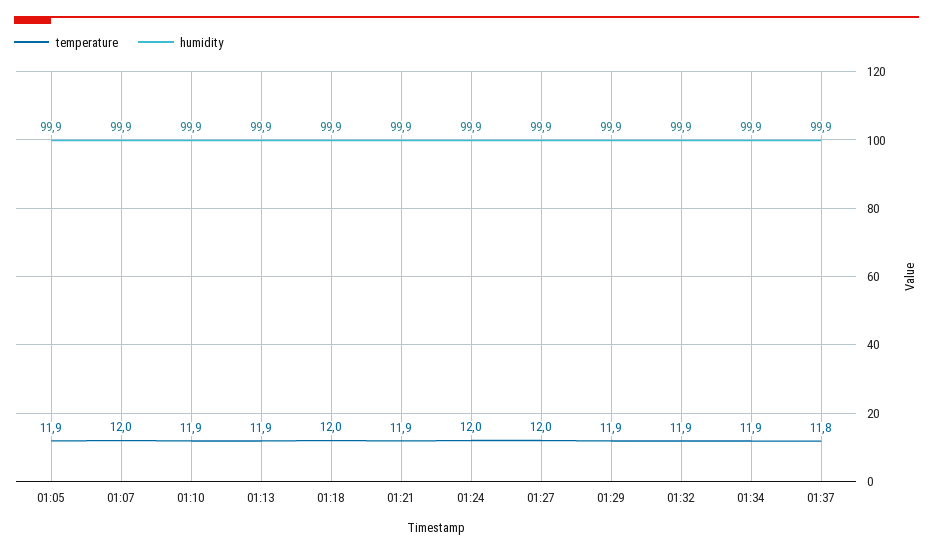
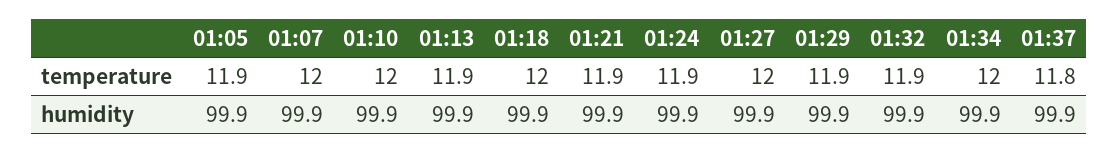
  {
    "temperature": {
      "01:05": 11.9,
      "01:07": 12,
-     "01:10": 11.9,
+     "01:10": 12,
      "01:13": 11.9,
      "01:18": 12,
      "01:21": 11.9,
-     "01:24": 12,
+     "01:24": 11.9,
      "01:27": 12,
      "01:29": 11.9,
      "01:32": 11.9,
-     "01:34": 11.9,
+     "01:34": 12,
      "01:37": 11.8
    },
    "humidity": {
      "01:05": 99.9,
      "01:07": 99.9,
      "01:10": 99.9,
      "01:13": 99.9,
      "01:18": 99.9,
      "01:21": 99.9,
      "01:24": 99.9,
      "01:27": 99.9,
      "01:29": 99.9,
      "01:32": 99.9,
      "01:34": 99.9,
      "01:37": 99.9
    }
  }

